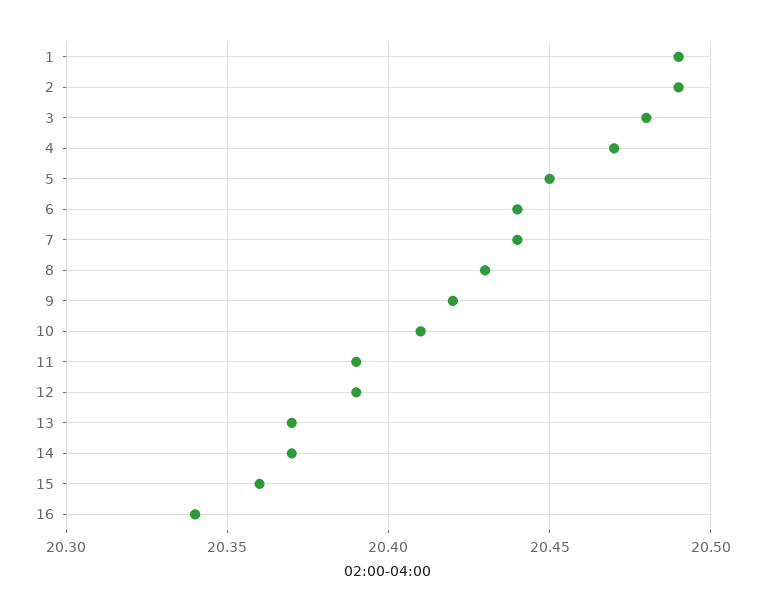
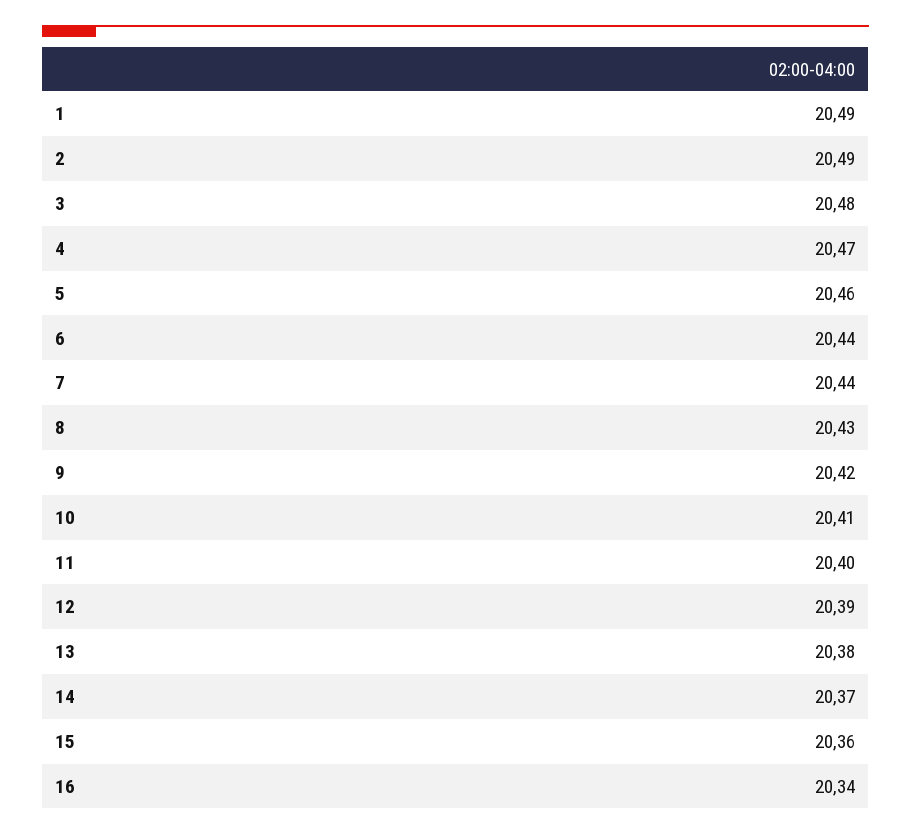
  {
    "1": 20.49,
    "2": 20.49,
    "3": 20.48,
    "4": 20.47,
-   "5": 20.45,
+   "5": 20.46,
    "6": 20.44,
    "7": 20.44,
    "8": 20.43,
    "9": 20.42,
    "10": 20.41,
-   "11": 20.39,
+   "11": 20.4,
    "12": 20.39,
-   "13": 20.37,
+   "13": 20.38,
    "14": 20.37,
    "15": 20.36,
    "16": 20.34
  }

